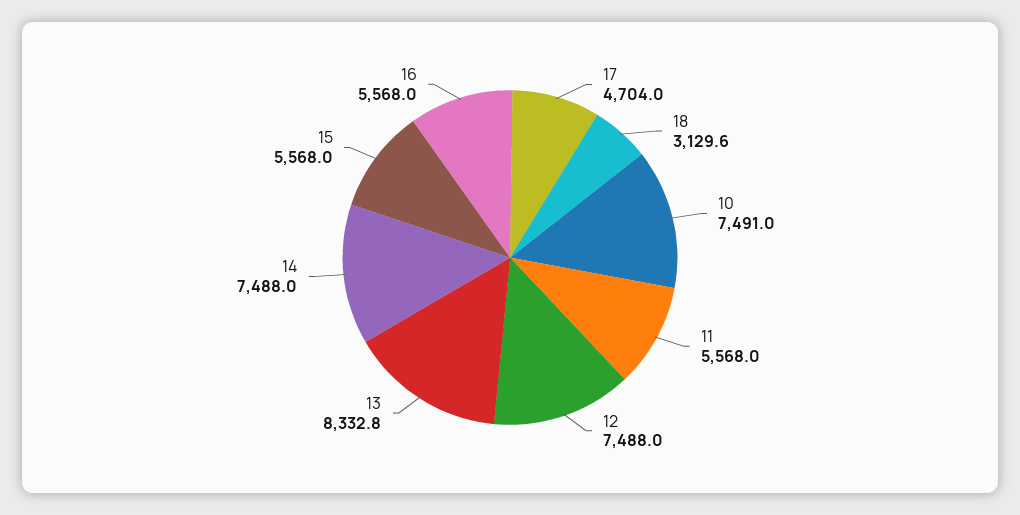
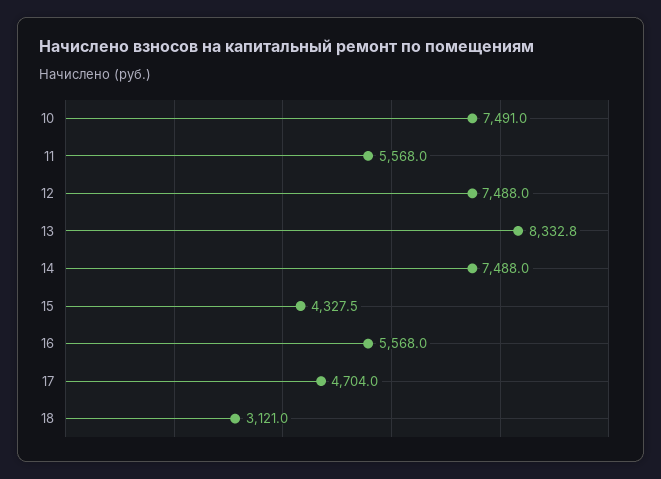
  {
    "17": 4704,
-   "18": 3129.6,
+   "18": 3121,
    "10": 7491,
    "11": 5568,
    "12": 7488,
    "13": 8332.8,
    "14": 7488,
-   "15": 5568,
+   "15": 4327.5,
    "16": 5568
  }

